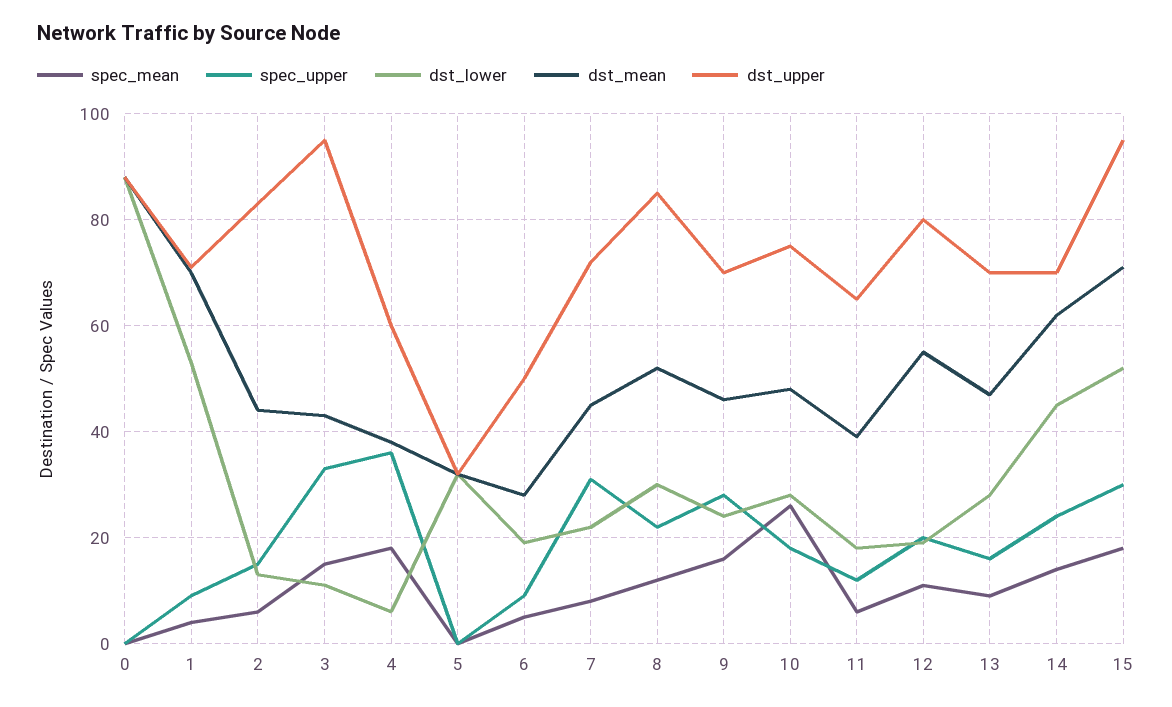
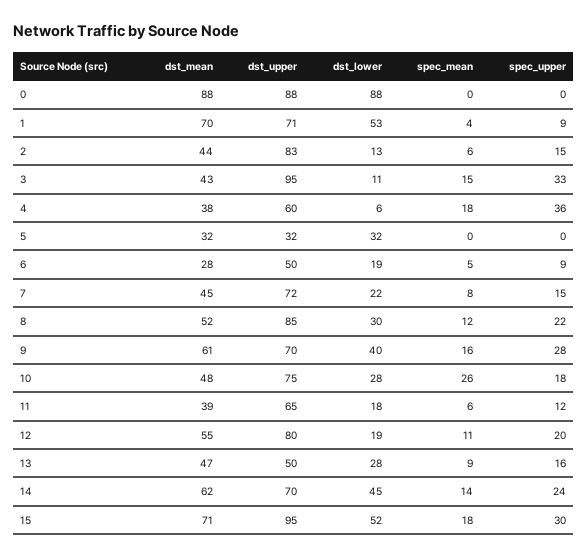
  {
    "spec_mean": {
      "0": 0,
      "1": 4,
      "2": 6,
      "3": 15,
      "4": 18,
      "5": 0,
      "6": 5,
      "7": 8,
      "8": 12,
      "9": 16,
      "10": 26,
      "11": 6,
      "12": 11,
      "13": 9,
      "14": 14,
      "15": 18
    },
    "spec_upper": {
      "0": 0,
      "1": 9,
      "2": 15,
      "3": 33,
      "4": 36,
      "5": 0,
      "6": 9,
-     "7": 30,
+     "7": 15,
      "8": 22,
      "9": 28,
      "10": 18,
      "11": 12,
      "12": 20,
      "13": 16,
      "14": 24,
      "15": 30
    },
    "dst_lower": {
      "0": 88,
      "1": 53,
      "2": 13,
      "3": 11,
      "4": 6,
      "5": 32,
      "6": 19,
      "7": 22,
      "8": 30,
-     "9": 25,
+     "9": 40,
      "10": 28,
      "11": 18,
      "12": 19,
      "13": 28,
      "14": 45,
      "15": 52
    },
    "dst_mean": {
      "0": 88,
      "1": 70,
      "2": 44,
      "3": 43,
      "4": 38,
      "5": 32,
      "6": 28,
      "7": 45,
      "8": 52,
-     "9": 45,
+     "9": 61,
      "10": 48,
      "11": 39,
      "12": 55,
      "13": 47,
      "14": 62,
      "15": 71
    },
    "dst_upper": {
      "0": 88,
      "1": 71,
      "2": 83,
      "3": 95,
      "4": 60,
      "5": 32,
      "6": 50,
      "7": 72,
      "8": 85,
      "9": 70,
      "10": 75,
      "11": 65,
      "12": 80,
-     "13": 70,
+     "13": 50,
      "14": 70,
      "15": 95
    }
  }

